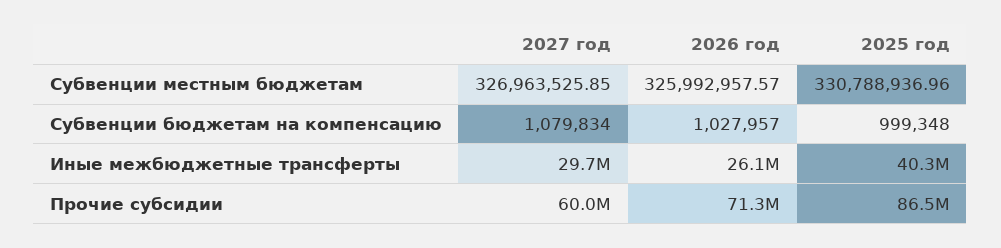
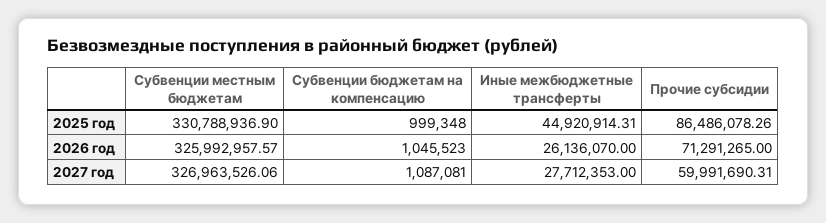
  {
    "2027 год": {
-     "Субвенции местным бюджетам": 326963525.85,
+     "Субвенции местным бюджетам": 326963526.06,
-     "Субвенции бюджетам на компенсацию": 1079834,
+     "Субвенции бюджетам на компенсацию": 1087081,
-     "Иные межбюджетные трансферты": 29700000,
+     "Иные межбюджетные трансферты": 27712353,
      "Прочие субсидии": 59991690.31
    },
    "2026 год": {
      "Субвенции местным бюджетам": 325992957.57,
-     "Субвенции бюджетам на компенсацию": 1027957,
+     "Субвенции бюджетам на компенсацию": 1045523,
      "Иные межбюджетные трансферты": 26136070,
      "Прочие субсидии": 71291265
    },
    "2025 год": {
-     "Субвенции местным бюджетам": 330788936.96,
+     "Субвенции местным бюджетам": 330788936.9,
      "Субвенции бюджетам на компенсацию": 999348,
-     "Иные межбюджетные трансферты": 40300000,
+     "Иные межбюджетные трансферты": 44920914.31,
      "Прочие субсидии": 86486078.26
    }
  }

